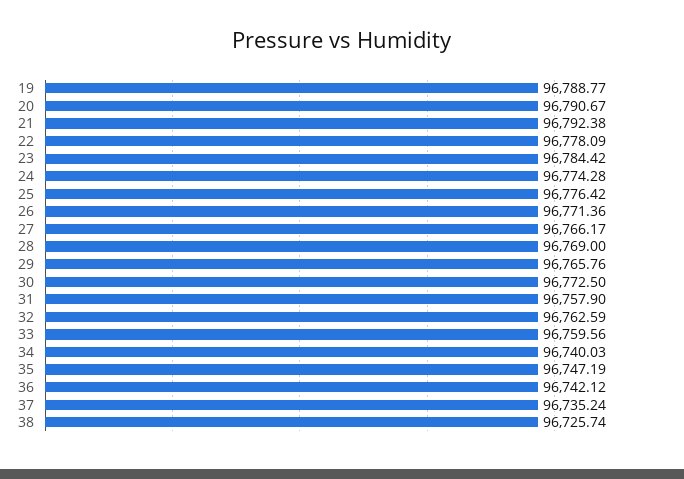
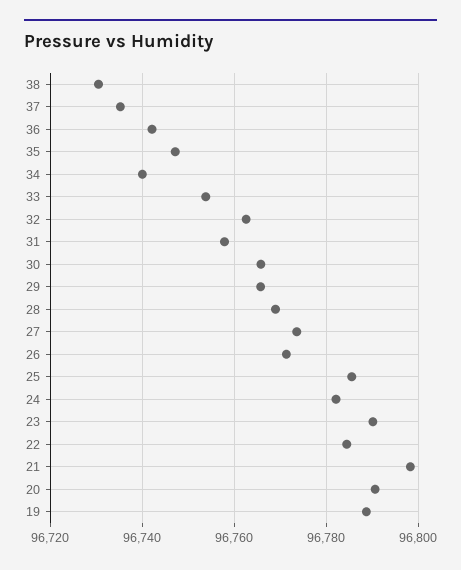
  {
    "19": 96788.77,
    "20": 96790.67,
-   "21": 96792.38,
+   "21": 96798,
-   "22": 96778.09,
+   "22": 96784,
-   "23": 96784.42,
+   "23": 96790,
-   "24": 96774.28,
+   "24": 96782,
-   "25": 96776.42,
+   "25": 96786,
    "26": 96771.36,
-   "27": 96766.17,
+   "27": 96774,
    "28": 96769,
    "29": 96765.76,
-   "30": 96772.5,
+   "30": 96766,
    "31": 96757.9,
    "32": 96762.59,
-   "33": 96759.56,
+   "33": 96754,
    "34": 96740.03,
    "35": 96747.19,
    "36": 96742.12,
    "37": 96735.24,
-   "38": 96725.74
+   "38": 96730
  }

